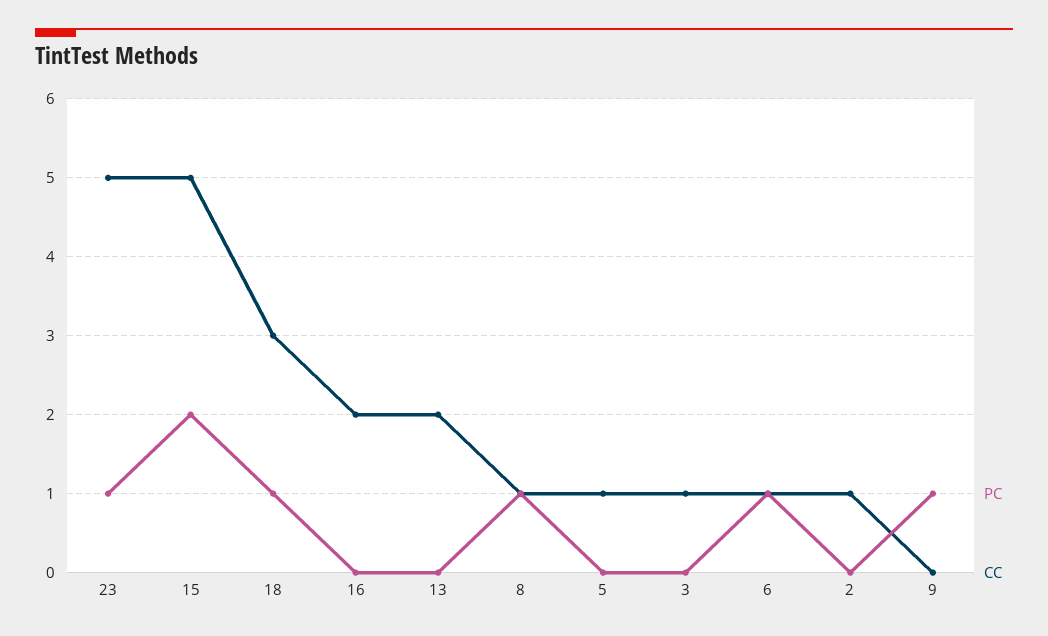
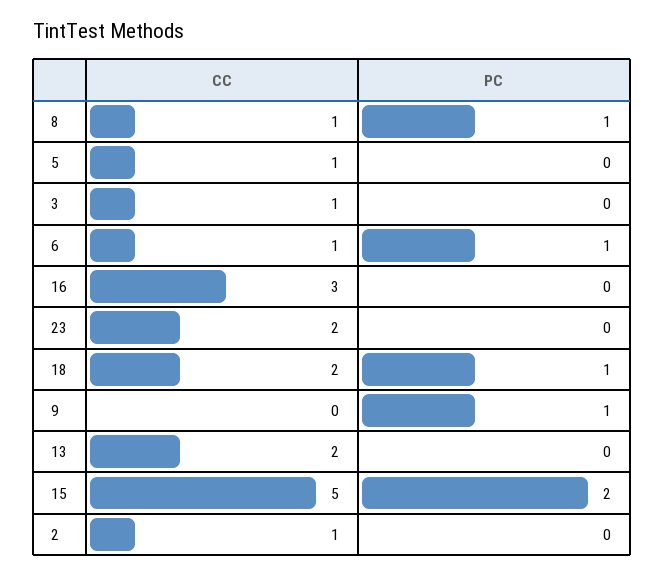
  {
    "PC": {
-     "23": 1,
+     "23": 0,
      "15": 2,
      "18": 1,
      "16": 0,
      "13": 0,
      "8": 1,
      "5": 0,
      "3": 0,
      "6": 1,
      "2": 0,
      "9": 1
    },
    "CC": {
-     "23": 5,
+     "23": 2,
      "15": 5,
-     "18": 3,
+     "18": 2,
-     "16": 2,
+     "16": 3,
      "13": 2,
      "8": 1,
      "5": 1,
      "3": 1,
      "6": 1,
      "2": 1,
      "9": 0
    }
  }

